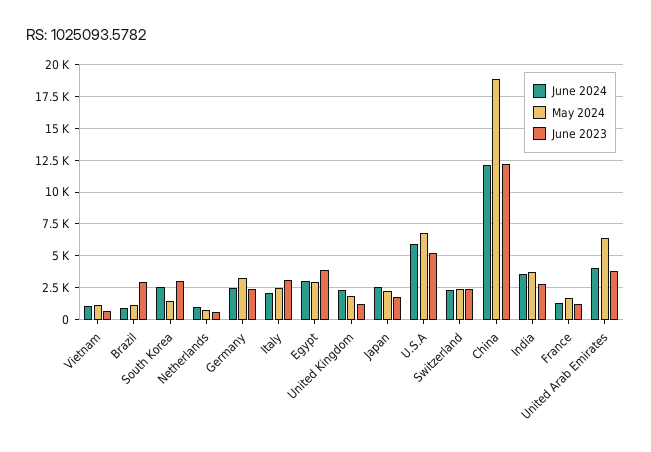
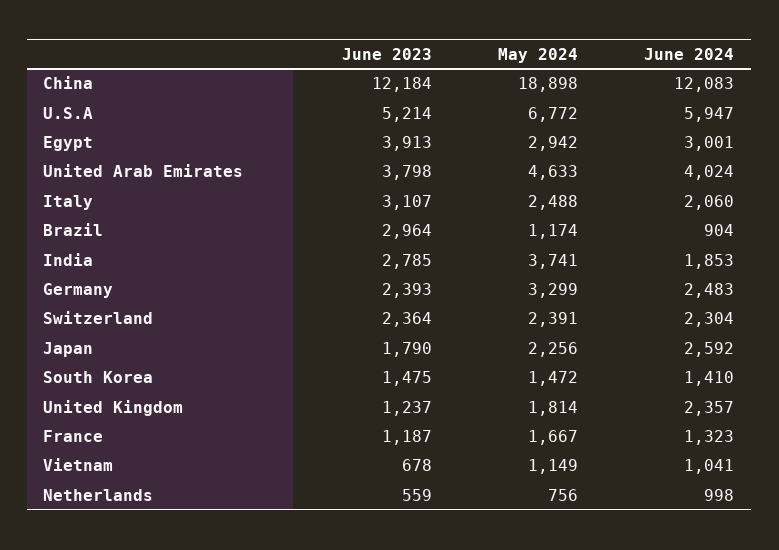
  {
    "June 2024": {
      "Vietnam": 1041,
      "Brazil": 904,
-     "South Korea": 2500,
+     "South Korea": 1410,
      "Netherlands": 998,
      "Germany": 2483,
      "Italy": 2060,
      "Egypt": 3001,
      "United Kingdom": 2357,
      "Japan": 2592,
      "U.S.A": 5947,
      "Switzerland": 2304,
      "China": 12083,
-     "India": 3500,
+     "India": 1853,
      "France": 1323,
      "United Arab Emirates": 4024
    },
    "May 2024": {
      "Vietnam": 1149,
      "Brazil": 1174,
      "South Korea": 1472,
      "Netherlands": 756,
      "Germany": 3299,
      "Italy": 2488,
      "Egypt": 2942,
      "United Kingdom": 1814,
      "Japan": 2256,
      "U.S.A": 6772,
      "Switzerland": 2391,
      "China": 18898,
      "India": 3741,
      "France": 1667,
-     "United Arab Emirates": 6500
+     "United Arab Emirates": 4633
    },
    "June 2023": {
      "Vietnam": 678,
      "Brazil": 2964,
-     "South Korea": 3000,
+     "South Korea": 1475,
      "Netherlands": 559,
      "Germany": 2393,
      "Italy": 3107,
      "Egypt": 3913,
      "United Kingdom": 1237,
      "Japan": 1790,
      "U.S.A": 5214,
      "Switzerland": 2364,
      "China": 12184,
      "India": 2785,
      "France": 1187,
      "United Arab Emirates": 3798
    }
  }

